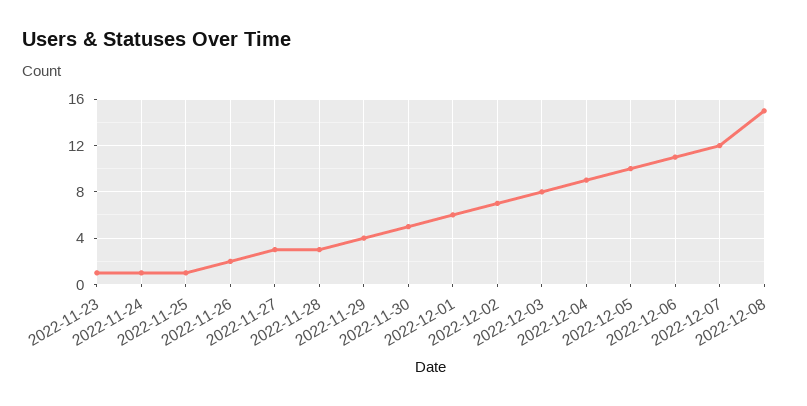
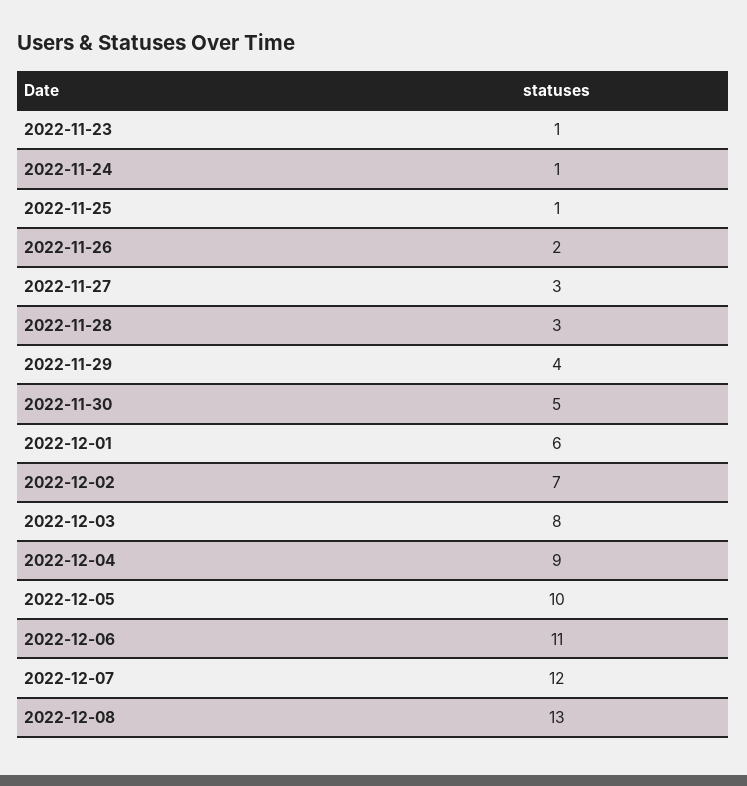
  {
    "2022-11-23": 1,
    "2022-11-24": 1,
    "2022-11-25": 1,
    "2022-11-26": 2,
    "2022-11-27": 3,
    "2022-11-28": 3,
    "2022-11-29": 4,
    "2022-11-30": 5,
    "2022-12-01": 6,
    "2022-12-02": 7,
    "2022-12-03": 8,
    "2022-12-04": 9,
    "2022-12-05": 10,
    "2022-12-06": 11,
    "2022-12-07": 12,
-   "2022-12-08": 15
+   "2022-12-08": 13
  }

